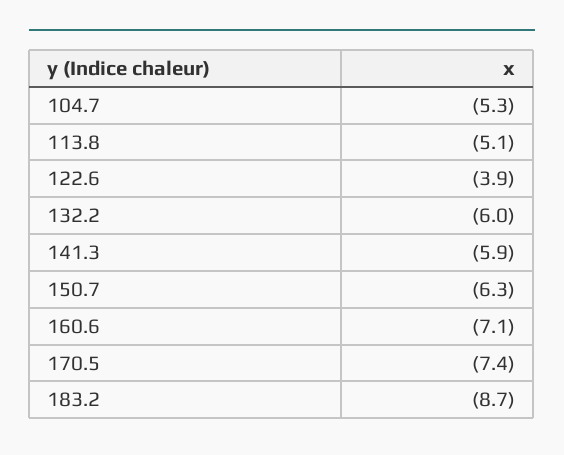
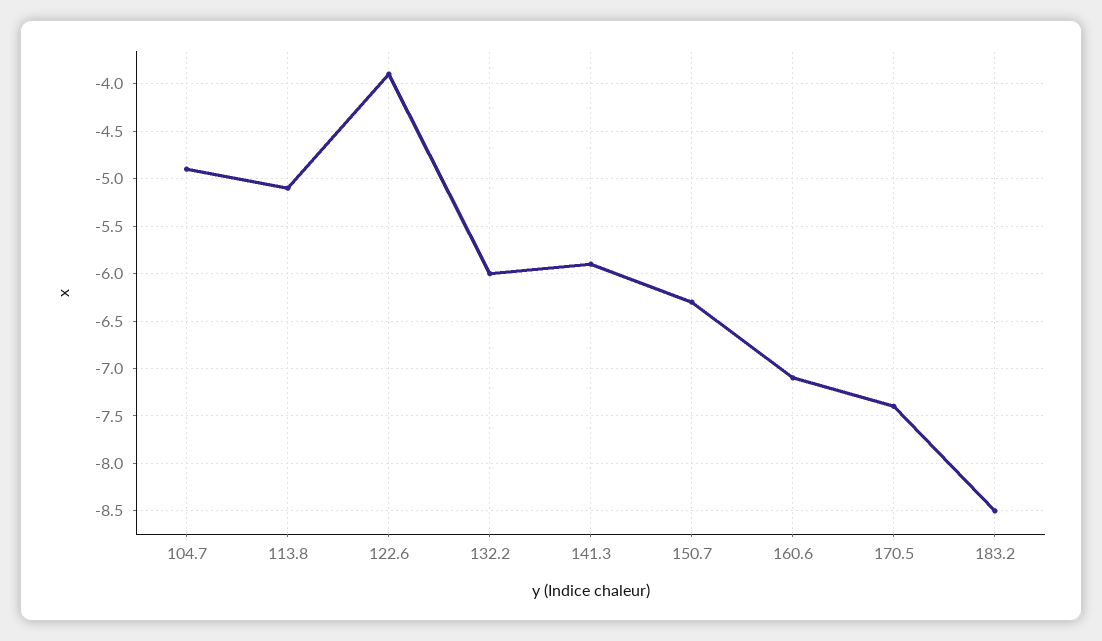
  {
-   "104.7": -5.3,
+   "104.7": -4.9,
    "113.8": -5.1,
    "122.6": -3.9,
    "132.2": -6,
    "141.3": -5.9,
    "150.7": -6.3,
    "160.6": -7.1,
    "170.5": -7.4,
-   "183.2": -8.7
+   "183.2": -8.5
  }

